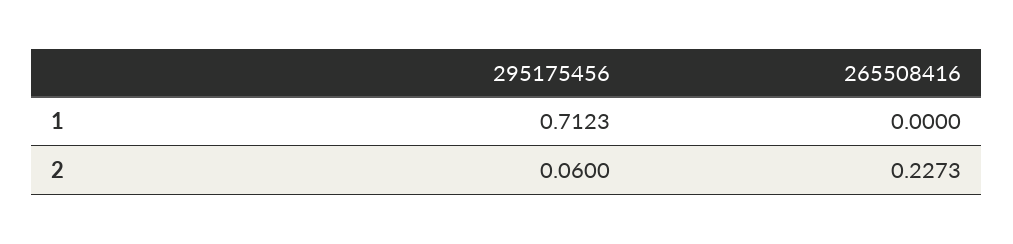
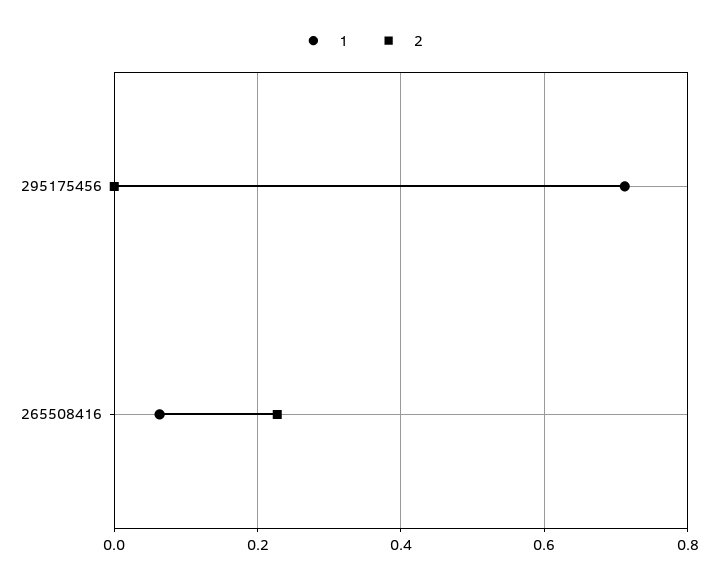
  {
    "1": {
      "295175456": 0.7123,
-     "265508416": 0
+     "265508416": 0.06
    },
    "2": {
-     "295175456": 0.06,
+     "295175456": 0,
      "265508416": 0.2273
    }
  }

